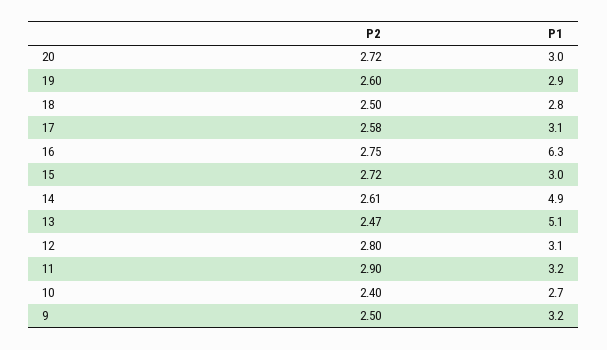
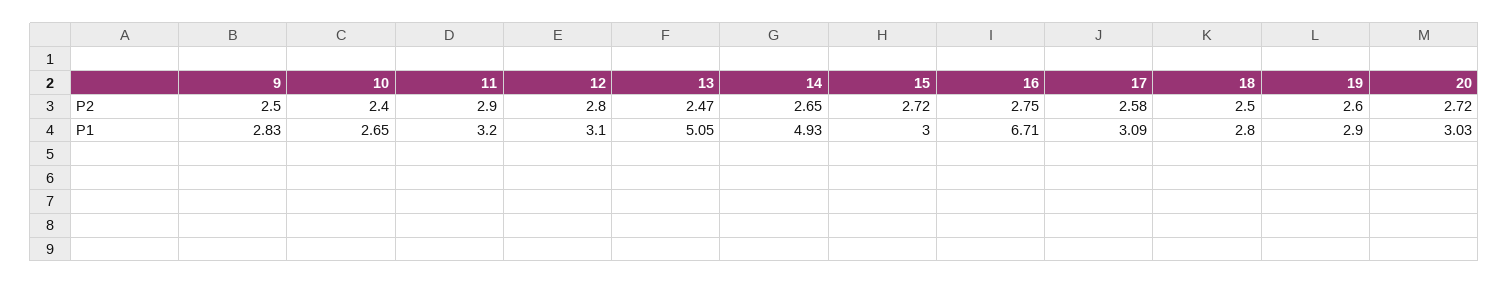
  {
    "P2": {
      "20": 2.72,
      "19": 2.6,
      "18": 2.5,
      "17": 2.58,
      "16": 2.75,
      "15": 2.72,
-     "14": 2.61,
+     "14": 2.65,
      "13": 2.47,
      "12": 2.8,
      "11": 2.9,
      "10": 2.4,
      "9": 2.5
    },
    "P1": {
      "20": 3.03,
      "19": 2.9,
      "18": 2.8,
      "17": 3.09,
-     "16": 6.3,
+     "16": 6.71,
      "15": 3,
      "14": 4.93,
      "13": 5.05,
      "12": 3.1,
      "11": 3.2,
      "10": 2.65,
-     "9": 3.2
+     "9": 2.83
    }
  }

